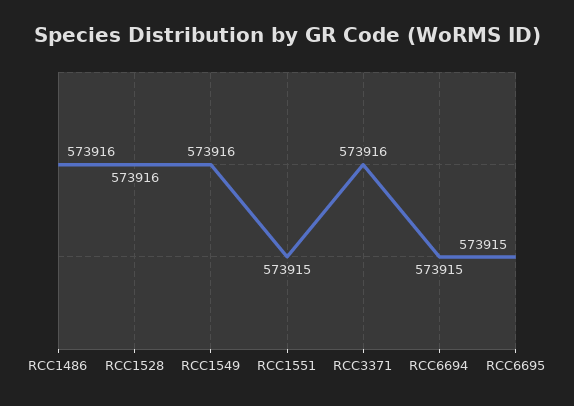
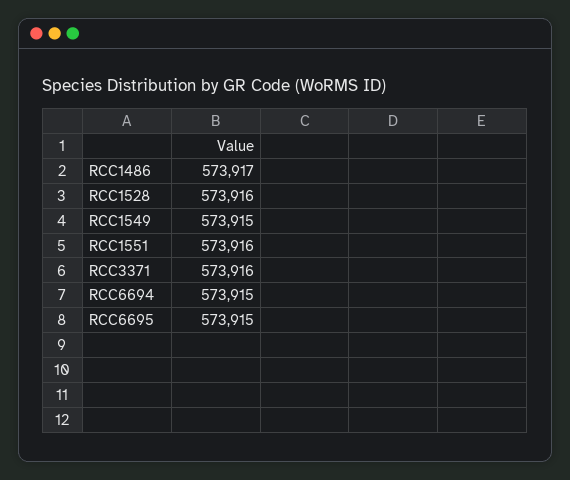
  {
-   "RCC1486": 573916,
+   "RCC1486": 573917,
    "RCC1528": 573916,
-   "RCC1549": 573916,
+   "RCC1549": 573915,
-   "RCC1551": 573915,
+   "RCC1551": 573916,
    "RCC3371": 573916,
    "RCC6694": 573915,
    "RCC6695": 573915
  }

